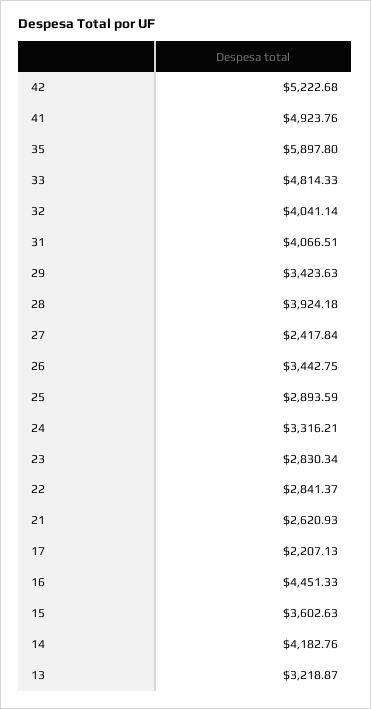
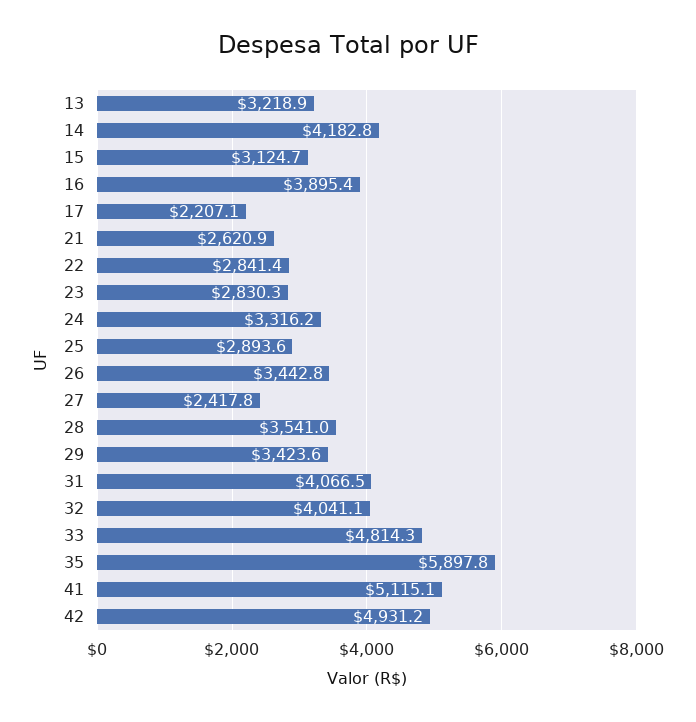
  {
-   "42": 5222.68,
+   "42": 4931.2,
-   "41": 4923.76,
+   "41": 5115.1,
    "35": 5897.8,
    "33": 4814.33,
    "32": 4041.14,
    "31": 4066.51,
    "29": 3423.63,
-   "28": 3924.18,
+   "28": 3541,
    "27": 2417.84,
    "26": 3442.75,
    "25": 2893.59,
    "24": 3316.21,
    "23": 2830.34,
    "22": 2841.37,
    "21": 2620.93,
    "17": 2207.13,
-   "16": 4451.33,
+   "16": 3895.4,
-   "15": 3602.63,
+   "15": 3124.7,
    "14": 4182.76,
    "13": 3218.87
  }

